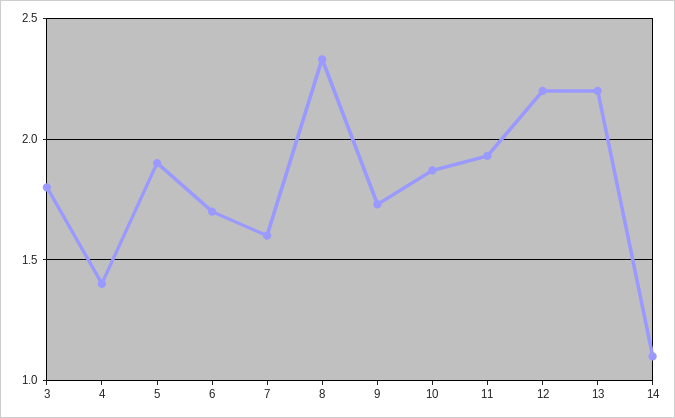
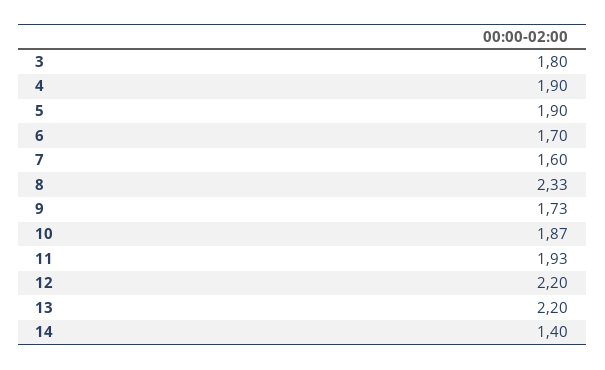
  {
    "3": 1.8,
-   "4": 1.4,
+   "4": 1.9,
    "5": 1.9,
    "6": 1.7,
    "7": 1.6,
    "8": 2.33,
    "9": 1.73,
    "10": 1.87,
    "11": 1.93,
    "12": 2.2,
    "13": 2.2,
-   "14": 1.1
+   "14": 1.4
  }

